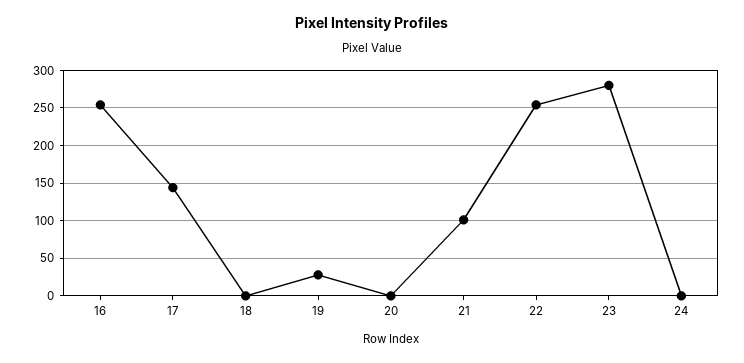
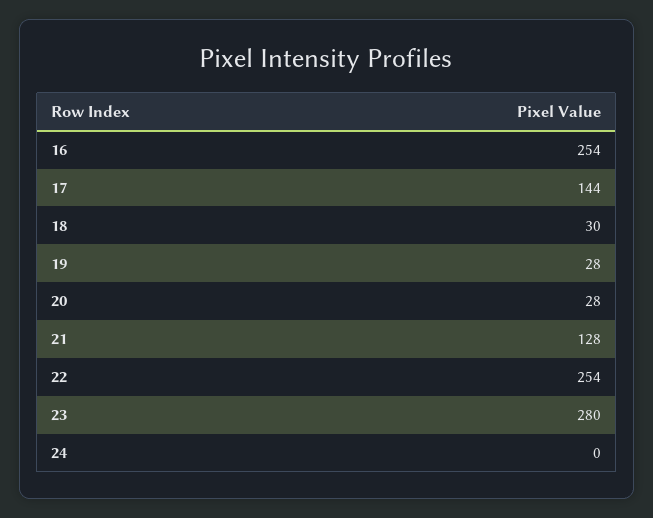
  {
    "16": 254,
    "17": 144,
-   "18": 0,
+   "18": 30,
    "19": 28,
-   "20": 0,
+   "20": 28,
-   "21": 100,
+   "21": 128,
    "22": 254,
    "23": 280,
    "24": 0
  }

